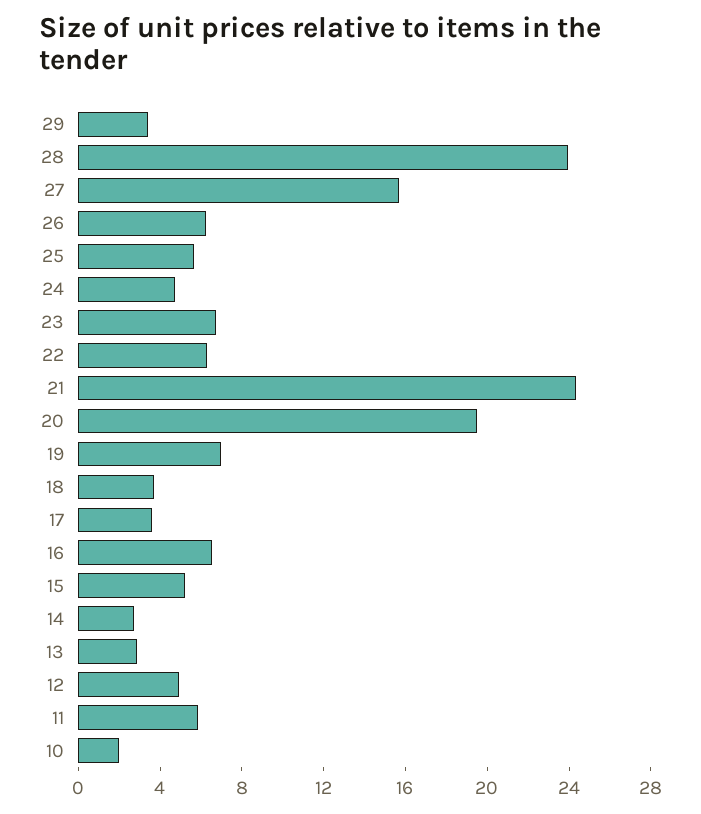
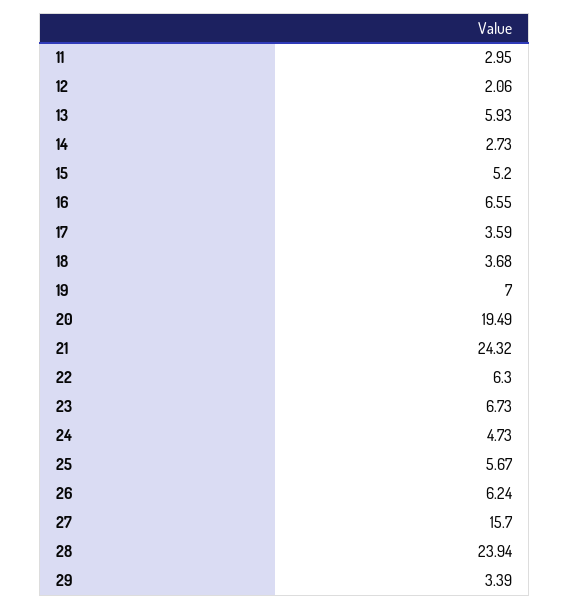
  {
    "29": 3.39,
    "28": 23.94,
    "27": 15.7,
    "26": 6.24,
    "25": 5.67,
    "24": 4.73,
    "23": 6.73,
    "22": 6.3,
    "21": 24.32,
    "20": 19.49,
    "19": 7,
    "18": 3.68,
    "17": 3.59,
    "16": 6.55,
    "15": 5.2,
    "14": 2.73,
-   "13": 3,
+   "13": 5.93,
-   "12": 5,
+   "12": 2.06,
-   "11": 6,
+   "11": 2.95
-   "10": 2
  }

